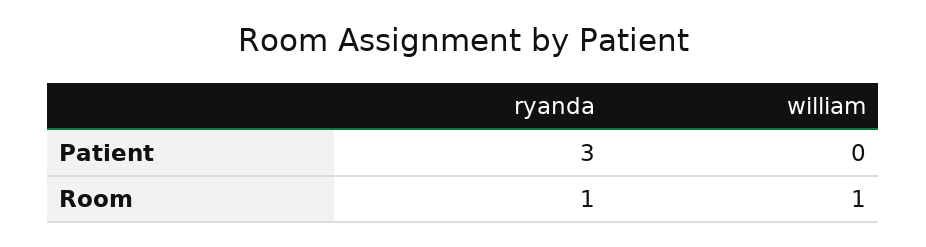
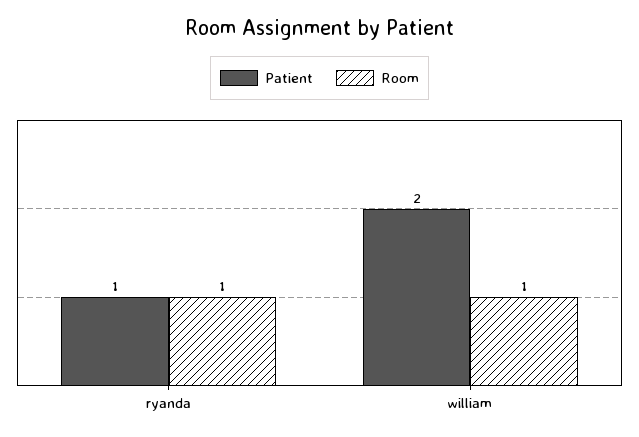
  {
    "Patient": {
-     "ryanda": 3,
+     "ryanda": 1,
-     "william": 0
+     "william": 2
    },
    "Room": {
      "ryanda": 1,
      "william": 1
    }
  }

